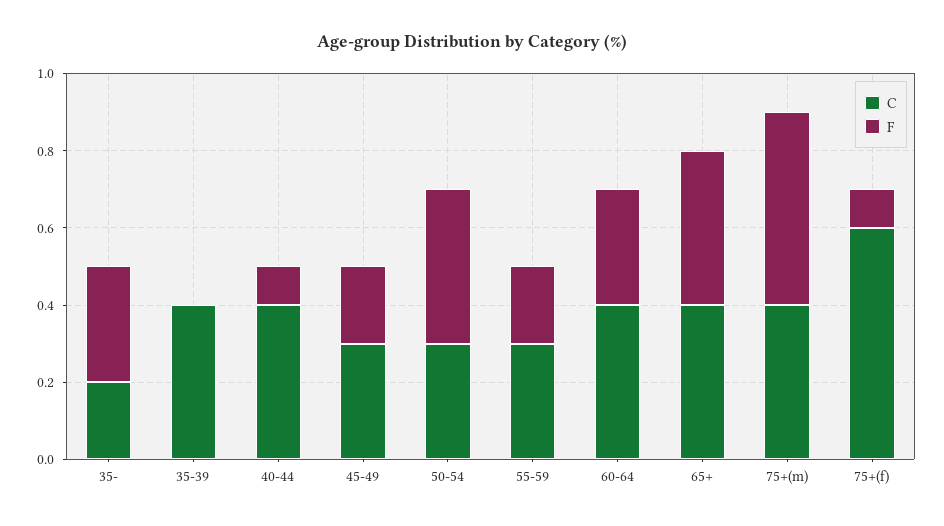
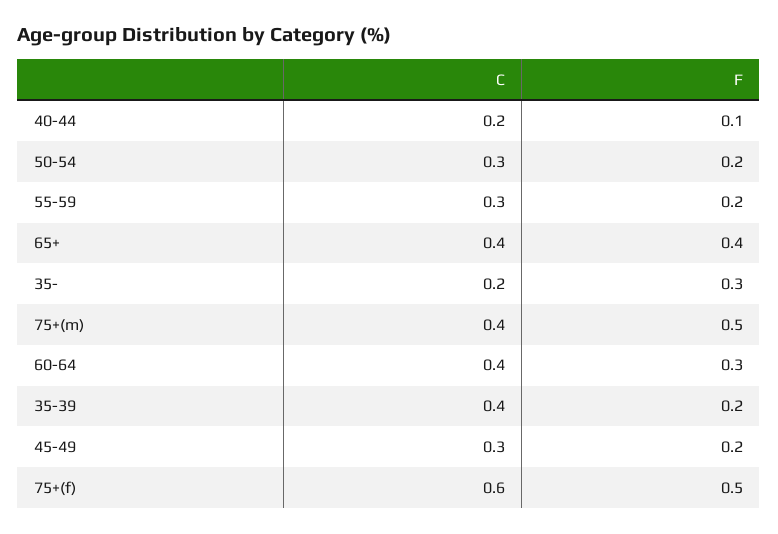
  {
    "C": {
      "35-": 0.2,
      "35-39": 0.4,
-     "40-44": 0.4,
+     "40-44": 0.2,
      "45-49": 0.3,
      "50-54": 0.3,
      "55-59": 0.3,
      "60-64": 0.4,
      "65+": 0.4,
      "75+(m)": 0.4,
      "75+(f)": 0.6
    },
    "F": {
      "35-": 0.3,
-     "35-39": 0,
+     "35-39": 0.2,
      "40-44": 0.1,
      "45-49": 0.2,
-     "50-54": 0.4,
+     "50-54": 0.2,
      "55-59": 0.2,
      "60-64": 0.3,
      "65+": 0.4,
      "75+(m)": 0.5,
-     "75+(f)": 0.1
+     "75+(f)": 0.5
    }
  }

